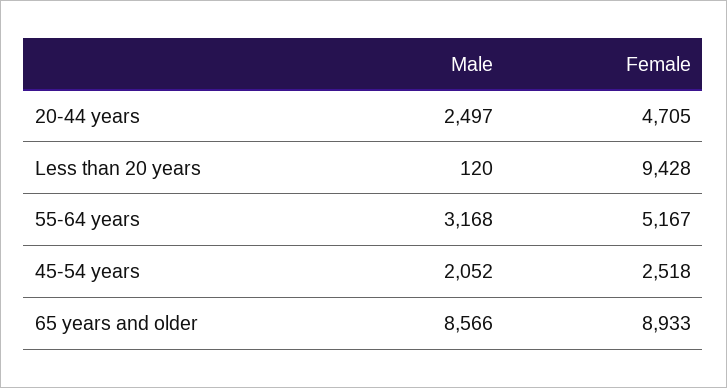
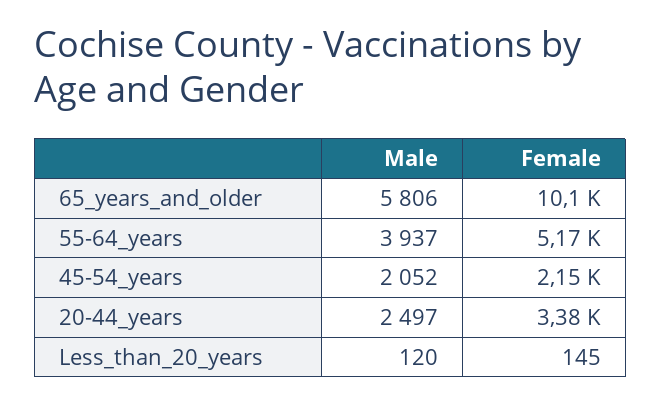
  {
    "Male": {
      "20-44 years": 2497,
      "Less than 20 years": 120,
-     "55-64 years": 3168,
+     "55-64 years": 3937,
      "45-54 years": 2052,
-     "65 years and older": 8566
+     "65 years and older": 5806
    },
    "Female": {
-     "20-44 years": 4705,
+     "20-44 years": 3380,
-     "Less than 20 years": 9428,
+     "Less than 20 years": 145,
      "55-64 years": 5167,
-     "45-54 years": 2518,
+     "45-54 years": 2150,
-     "65 years and older": 8933
+     "65 years and older": 10100
    }
  }

